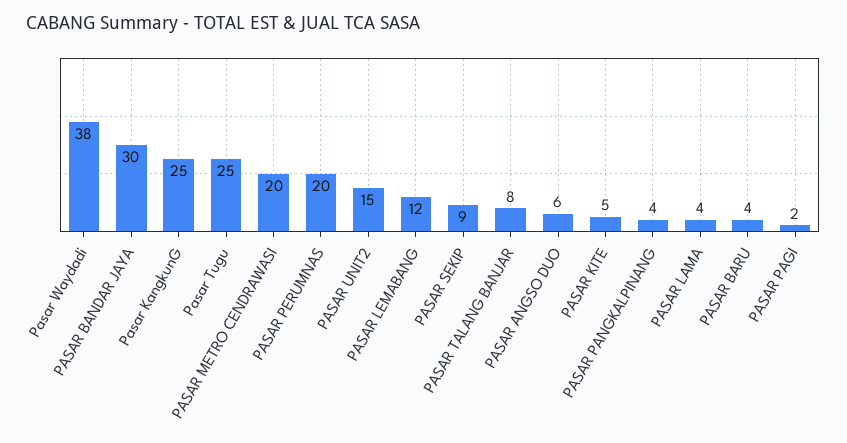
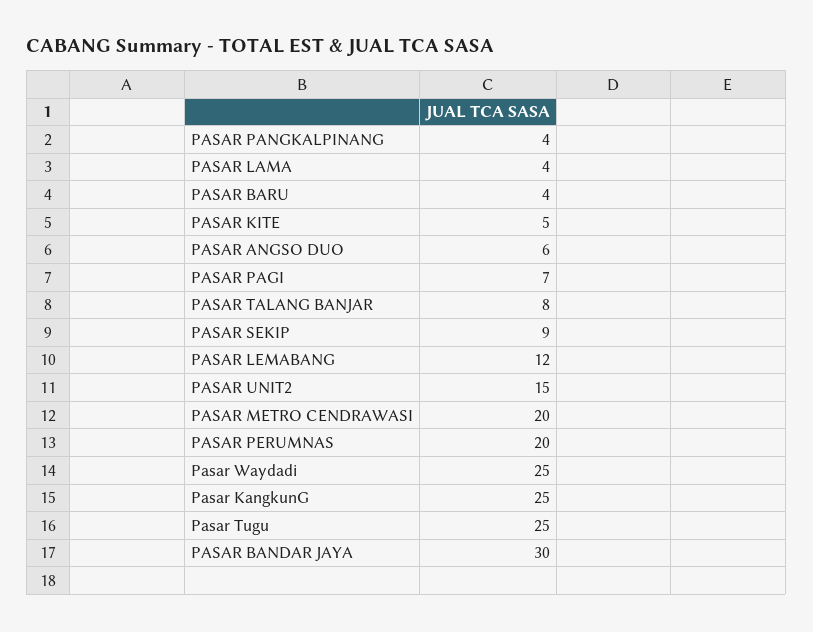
  {
-   "Pasar Waydadi": 38,
+   "Pasar Waydadi": 25,
    "PASAR BANDAR JAYA": 30,
    "Pasar KangkunG": 25,
    "Pasar Tugu": 25,
    "PASAR METRO CENDRAWASI": 20,
    "PASAR PERUMNAS": 20,
    "PASAR UNIT2": 15,
    "PASAR LEMABANG": 12,
    "PASAR SEKIP": 9,
    "PASAR TALANG BANJAR": 8,
    "PASAR ANGSO DUO": 6,
    "PASAR KITE": 5,
    "PASAR PANGKALPINANG": 4,
    "PASAR LAMA": 4,
    "PASAR BARU": 4,
-   "PASAR PAGI": 2
+   "PASAR PAGI": 7
  }

